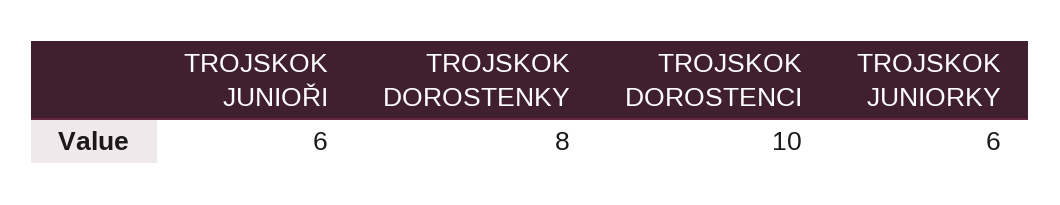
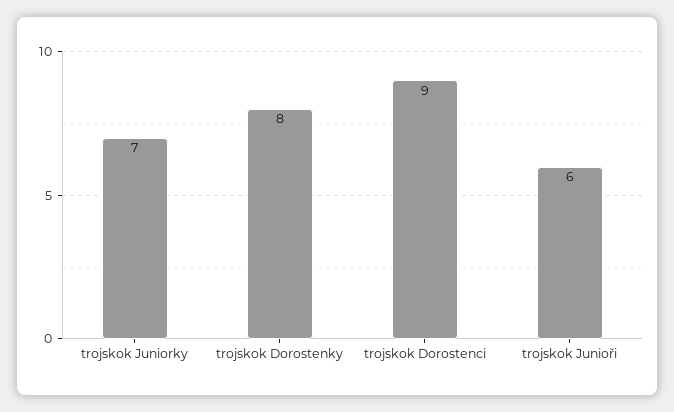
  {
    "TROJSKOK JUNIOŘI": 6,
    "TROJSKOK DOROSTENKY": 8,
-   "TROJSKOK DOROSTENCI": 10,
+   "TROJSKOK DOROSTENCI": 9,
-   "TROJSKOK JUNIORKY": 6
+   "TROJSKOK JUNIORKY": 7
  }

